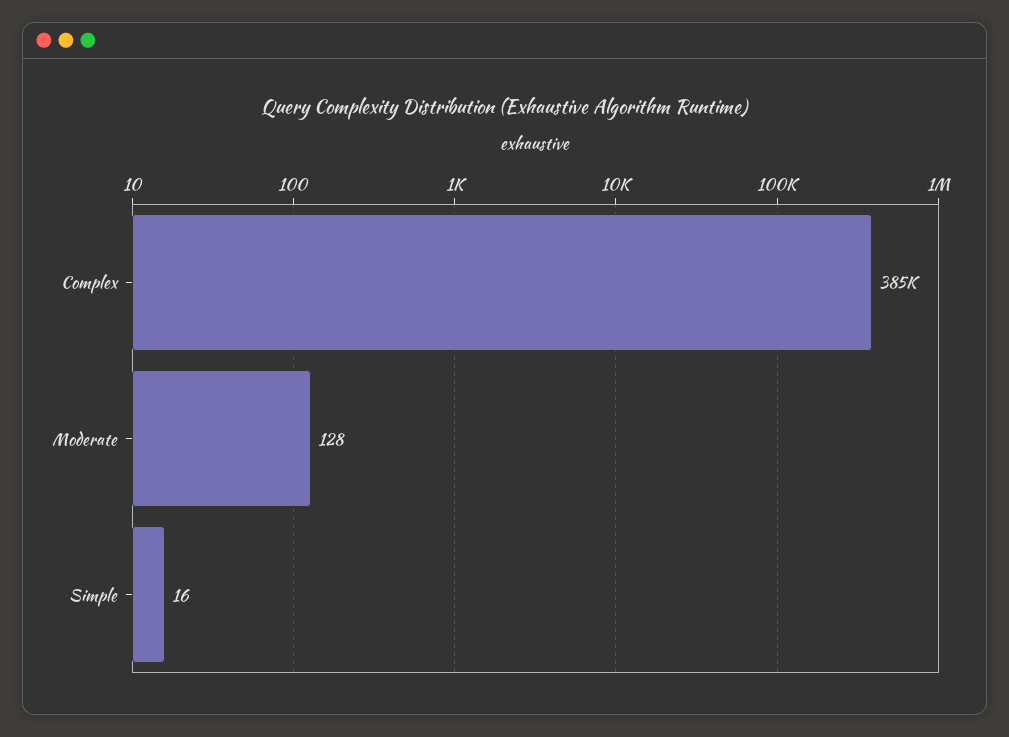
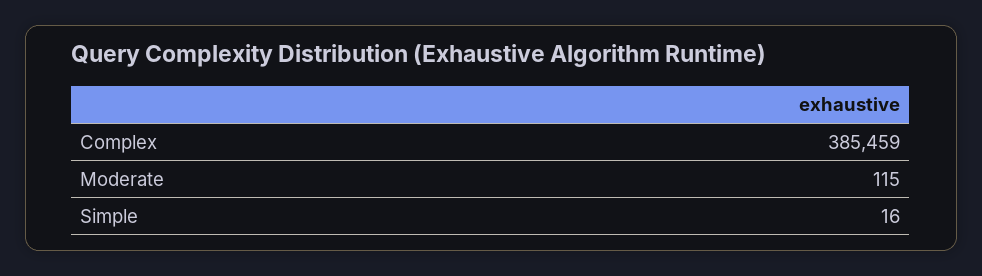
  {
    "Complex": 385459,
-   "Moderate": 128,
+   "Moderate": 115,
    "Simple": 16
  }

